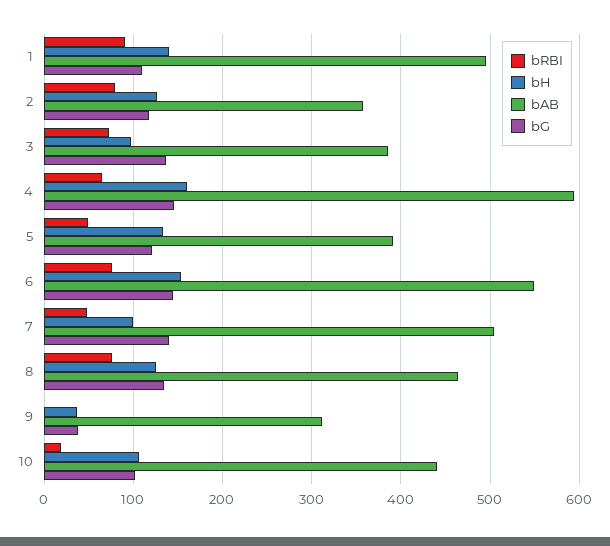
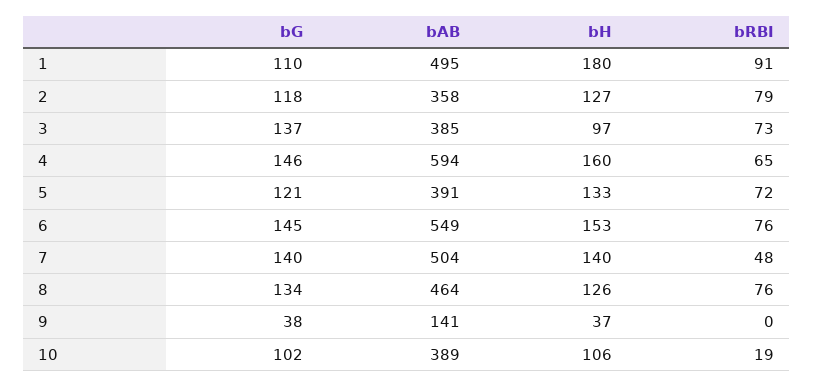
  {
    "bRBI": {
      "1": 91,
      "2": 79,
      "3": 73,
      "4": 65,
-     "5": 50,
+     "5": 72,
      "6": 76,
      "7": 48,
      "8": 76,
      "9": 0,
      "10": 19
    },
    "bH": {
-     "1": 140,
+     "1": 180,
      "2": 127,
      "3": 97,
      "4": 160,
      "5": 133,
      "6": 153,
-     "7": 100,
+     "7": 140,
      "8": 126,
      "9": 37,
      "10": 106
    },
    "bAB": {
      "1": 495,
      "2": 358,
      "3": 385,
      "4": 594,
      "5": 391,
      "6": 549,
      "7": 504,
      "8": 464,
-     "9": 310,
+     "9": 141,
-     "10": 440
+     "10": 389
    },
    "bG": {
      "1": 110,
      "2": 118,
      "3": 137,
      "4": 146,
      "5": 121,
      "6": 145,
      "7": 140,
      "8": 134,
      "9": 38,
      "10": 102
    }
  }

